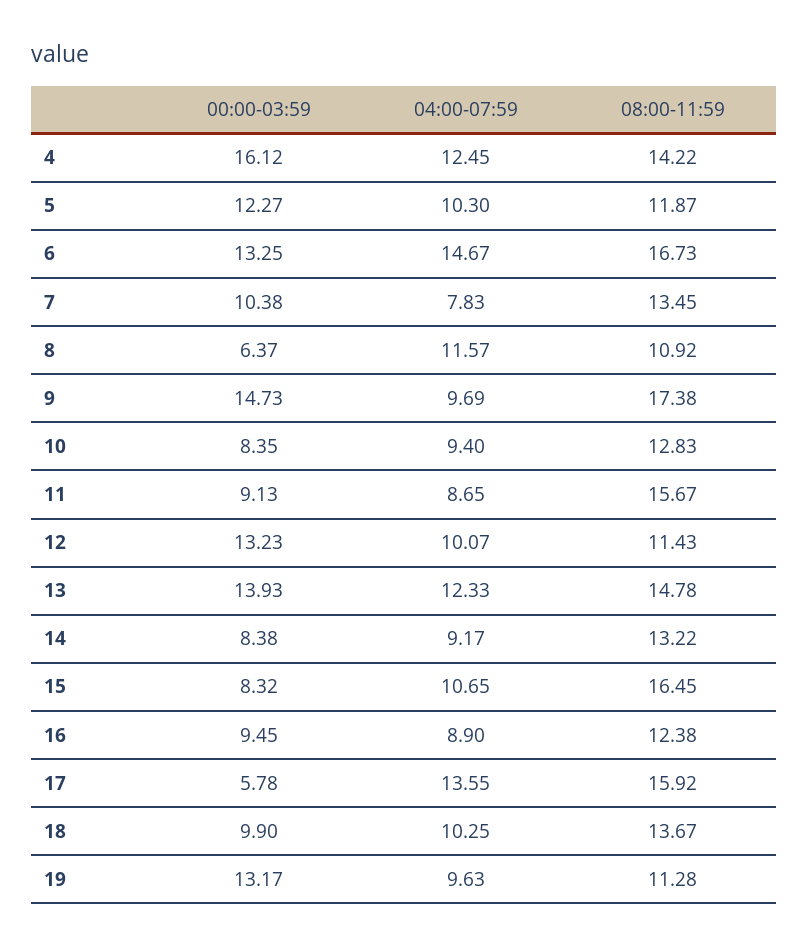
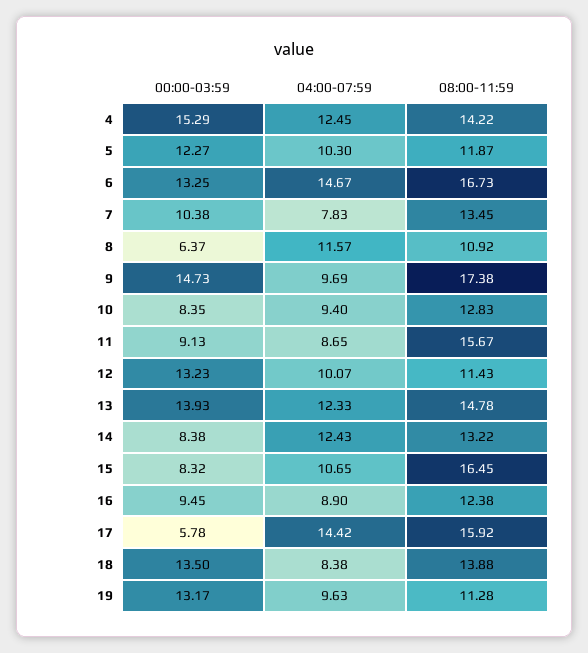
  {
    "00:00-03:59": {
-     "4": 16.12,
+     "4": 15.29,
      "5": 12.27,
      "6": 13.25,
      "7": 10.38,
      "8": 6.37,
      "9": 14.73,
      "10": 8.35,
      "11": 9.13,
      "12": 13.23,
      "13": 13.93,
      "14": 8.38,
      "15": 8.32,
      "16": 9.45,
      "17": 5.78,
-     "18": 9.9,
+     "18": 13.5,
      "19": 13.17
    },
    "04:00-07:59": {
      "4": 12.45,
      "5": 10.3,
      "6": 14.67,
      "7": 7.83,
      "8": 11.57,
      "9": 9.69,
      "10": 9.4,
      "11": 8.65,
      "12": 10.07,
      "13": 12.33,
-     "14": 9.17,
+     "14": 12.43,
      "15": 10.65,
      "16": 8.9,
-     "17": 13.55,
+     "17": 14.42,
-     "18": 10.25,
+     "18": 8.38,
      "19": 9.63
    },
    "08:00-11:59": {
      "4": 14.22,
      "5": 11.87,
      "6": 16.73,
      "7": 13.45,
      "8": 10.92,
      "9": 17.38,
      "10": 12.83,
      "11": 15.67,
      "12": 11.43,
      "13": 14.78,
      "14": 13.22,
      "15": 16.45,
      "16": 12.38,
      "17": 15.92,
-     "18": 13.67,
+     "18": 13.88,
      "19": 11.28
    }
  }

